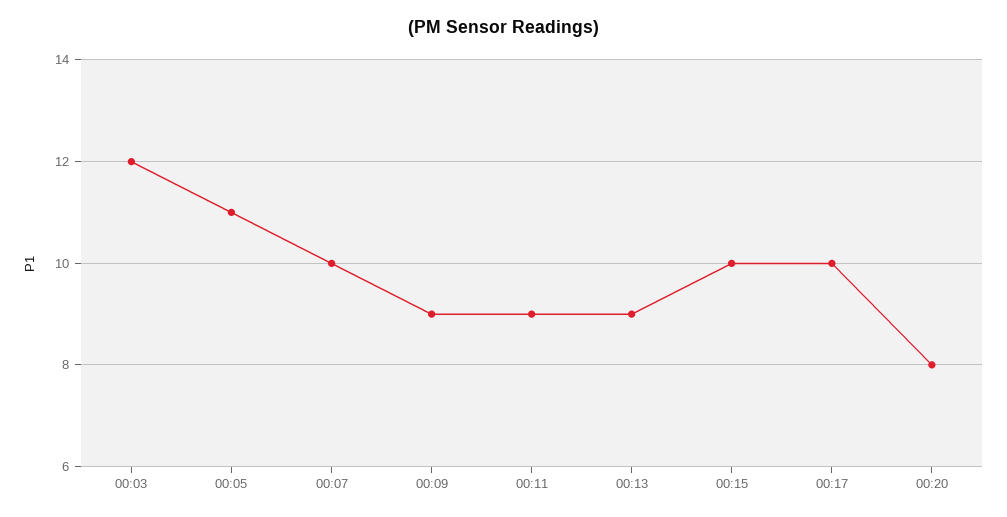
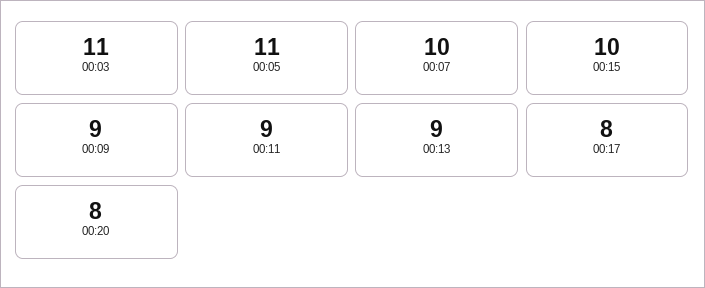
  {
-   "00:03": 12,
+   "00:03": 11,
    "00:05": 11,
    "00:07": 10,
    "00:09": 9,
    "00:11": 9,
    "00:13": 9,
    "00:15": 10,
-   "00:17": 10,
+   "00:17": 8,
    "00:20": 8
  }

